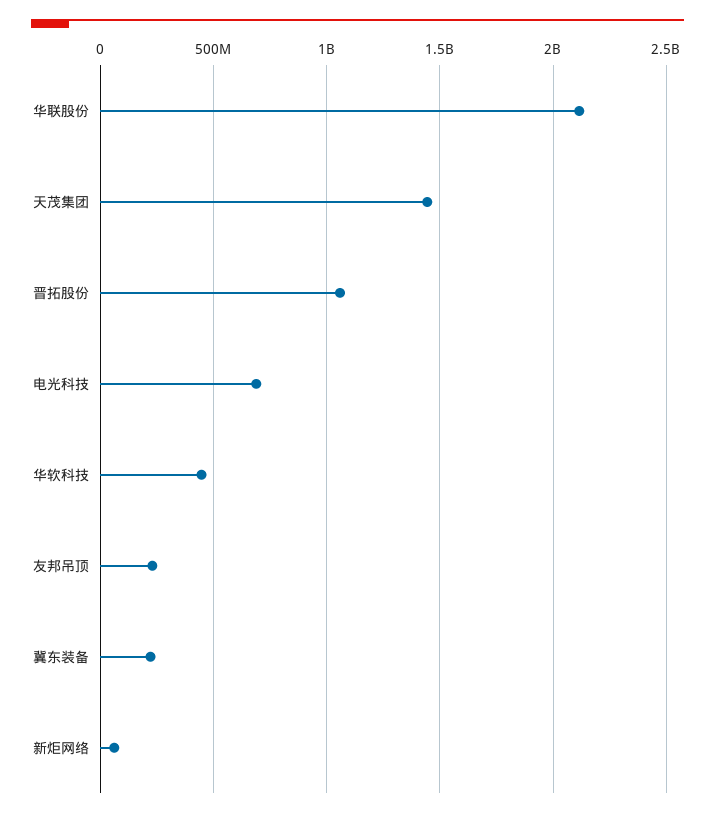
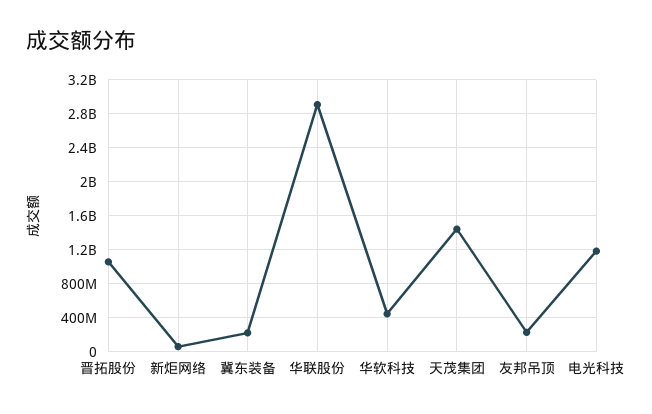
  {
-   "华联股份": 2100000000,
+   "华联股份": 2900000000,
    "天茂集团": 1450000000,
    "晋拓股份": 1050000000,
-   "电光科技": 700000000,
+   "电光科技": 1200000000,
    "华软科技": 450000000,
    "友邦吊顶": 250000000,
    "冀东装备": 200000000,
    "新炬网络": 50000000
  }

